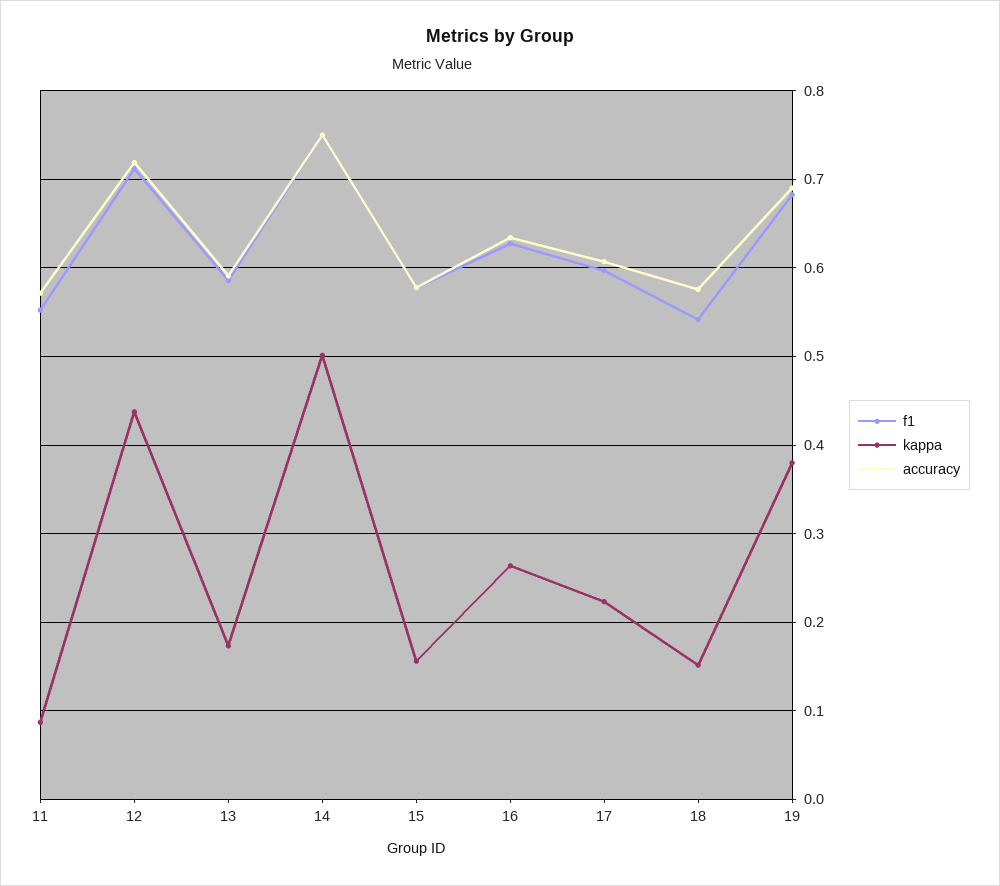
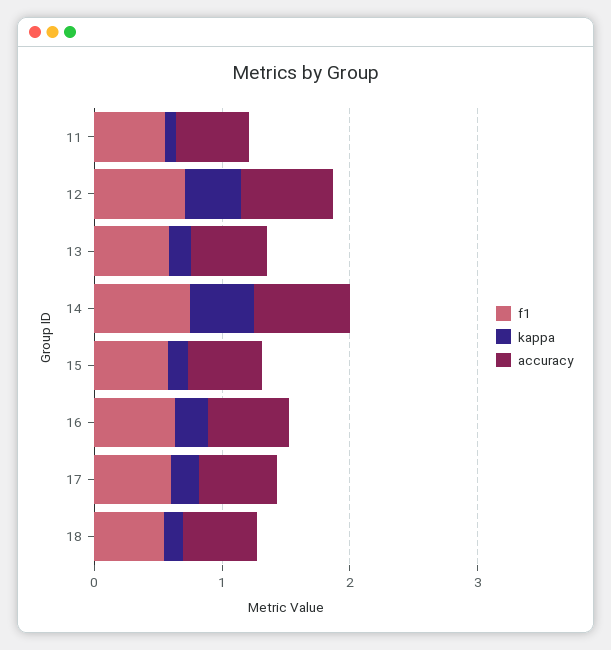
  {
    "f1": {
      "11": 0.55,
      "12": 0.71,
      "13": 0.59,
      "14": 0.75,
      "15": 0.58,
      "16": 0.63,
      "17": 0.6,
-     "18": 0.54,
+     "18": 0.54
-     "19": 0.68
    },
    "kappa": {
      "11": 0.09,
      "12": 0.44,
      "13": 0.17,
      "14": 0.5,
      "15": 0.16,
      "16": 0.26,
      "17": 0.22,
-     "18": 0.15,
+     "18": 0.15
-     "19": 0.38
    },
    "accuracy": {
      "11": 0.57,
      "12": 0.72,
      "13": 0.59,
      "14": 0.75,
      "15": 0.58,
      "16": 0.63,
      "17": 0.61,
-     "18": 0.58,
+     "18": 0.58
-     "19": 0.69
    }
  }

